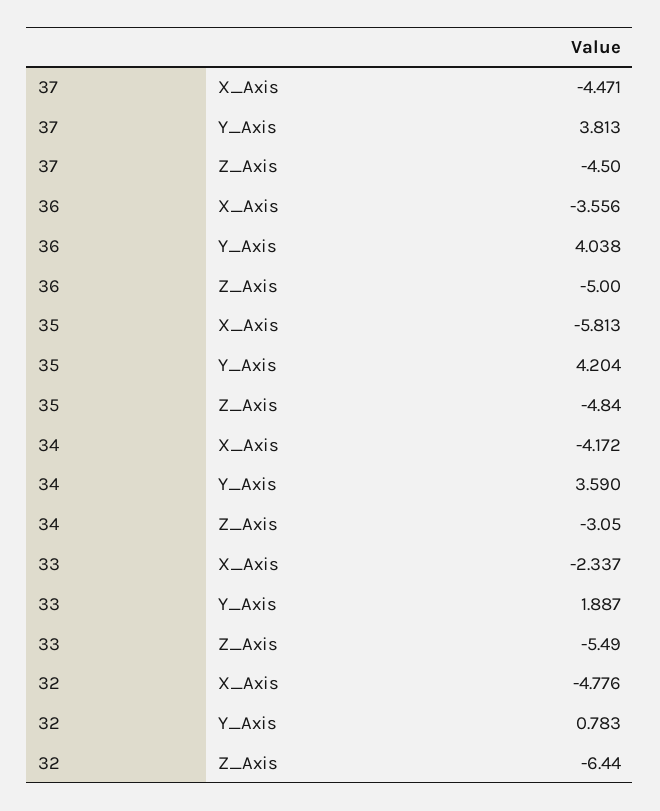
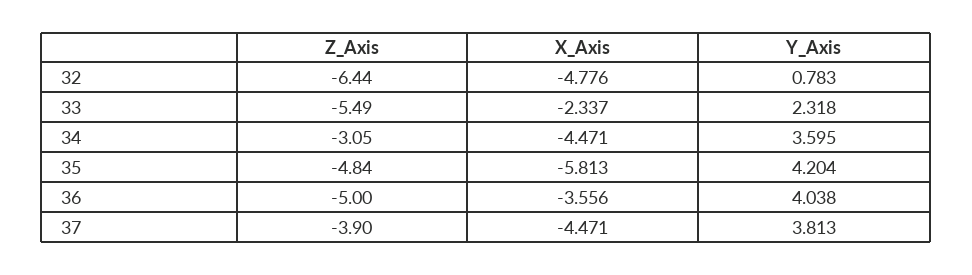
  {
    "37": {
      "X_Axis": -4.471,
      "Y_Axis": 3.813,
-     "Z_Axis": -4.5
+     "Z_Axis": -3.9
    },
    "36": {
      "X_Axis": -3.556,
      "Y_Axis": 4.038,
      "Z_Axis": -5
    },
    "35": {
      "X_Axis": -5.813,
      "Y_Axis": 4.204,
      "Z_Axis": -4.84
    },
    "34": {
-     "X_Axis": -4.172,
+     "X_Axis": -4.471,
-     "Y_Axis": 3.59,
+     "Y_Axis": 3.595,
      "Z_Axis": -3.05
    },
    "33": {
      "X_Axis": -2.337,
-     "Y_Axis": 1.887,
+     "Y_Axis": 2.318,
      "Z_Axis": -5.49
    },
    "32": {
      "X_Axis": -4.776,
      "Y_Axis": 0.783,
      "Z_Axis": -6.44
    }
  }

